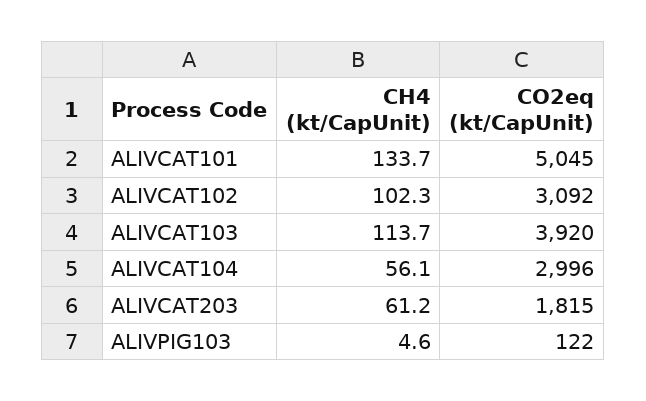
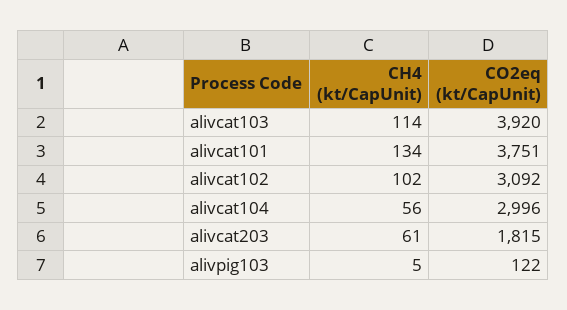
  {
    "CH4 (kt/CapUnit)": {
      "ALIVCAT101": 133.7,
      "ALIVCAT102": 102.3,
      "ALIVCAT103": 113.7,
      "ALIVCAT104": 56.1,
      "ALIVCAT203": 61.2,
      "ALIVPIG103": 4.6
    },
    "CO2eq (kt/CapUnit)": {
-     "ALIVCAT101": 5045,
+     "ALIVCAT101": 3751,
      "ALIVCAT102": 3092,
      "ALIVCAT103": 3920,
      "ALIVCAT104": 2996,
      "ALIVCAT203": 1815,
      "ALIVPIG103": 122
    }
  }

